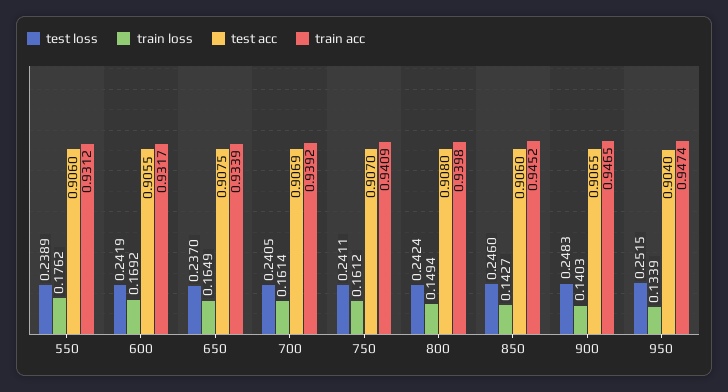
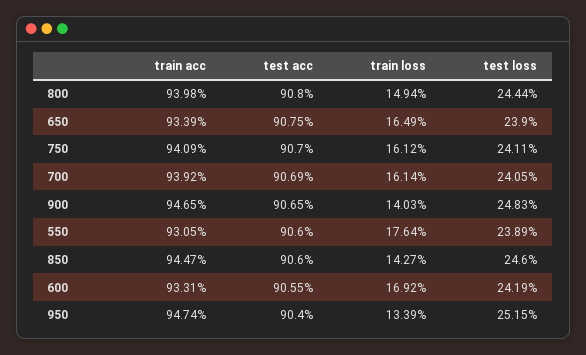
  {
    "test loss": {
      "550": 0.2389,
      "600": 0.2419,
-     "650": 0.237,
+     "650": 0.239,
      "700": 0.2405,
      "750": 0.2411,
-     "800": 0.2424,
+     "800": 0.2444,
      "850": 0.246,
      "900": 0.2483,
      "950": 0.2515
    },
    "train loss": {
-     "550": 0.1762,
+     "550": 0.1764,
      "600": 0.1692,
      "650": 0.1649,
      "700": 0.1614,
      "750": 0.1612,
      "800": 0.1494,
      "850": 0.1427,
      "900": 0.1403,
      "950": 0.1339
    },
    "test acc": {
      "550": 0.906,
      "600": 0.9055,
      "650": 0.9075,
      "700": 0.9069,
      "750": 0.907,
      "800": 0.908,
      "850": 0.906,
      "900": 0.9065,
      "950": 0.904
    },
    "train acc": {
-     "550": 0.9312,
+     "550": 0.9305,
-     "600": 0.9317,
+     "600": 0.9331,
      "650": 0.9339,
      "700": 0.9392,
      "750": 0.9409,
      "800": 0.9398,
-     "850": 0.9452,
+     "850": 0.9447,
      "900": 0.9465,
      "950": 0.9474
    }
  }

